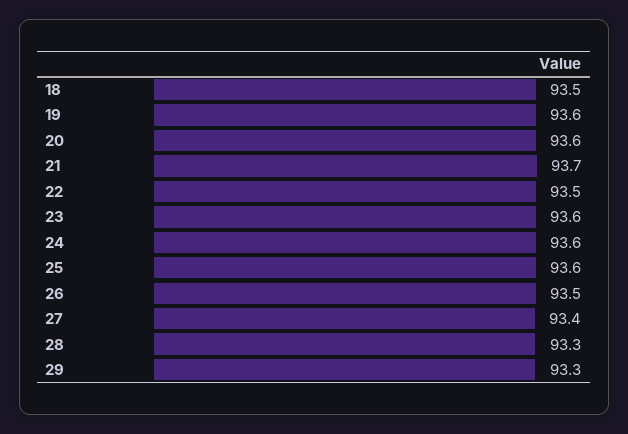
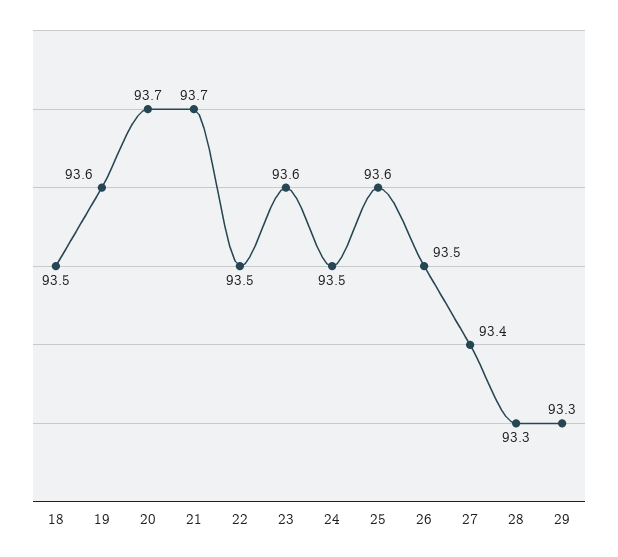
  {
    "18": 93.5,
    "19": 93.6,
-   "20": 93.6,
+   "20": 93.7,
    "21": 93.7,
    "22": 93.5,
    "23": 93.6,
-   "24": 93.6,
+   "24": 93.5,
    "25": 93.6,
    "26": 93.5,
    "27": 93.4,
    "28": 93.3,
    "29": 93.3
  }

